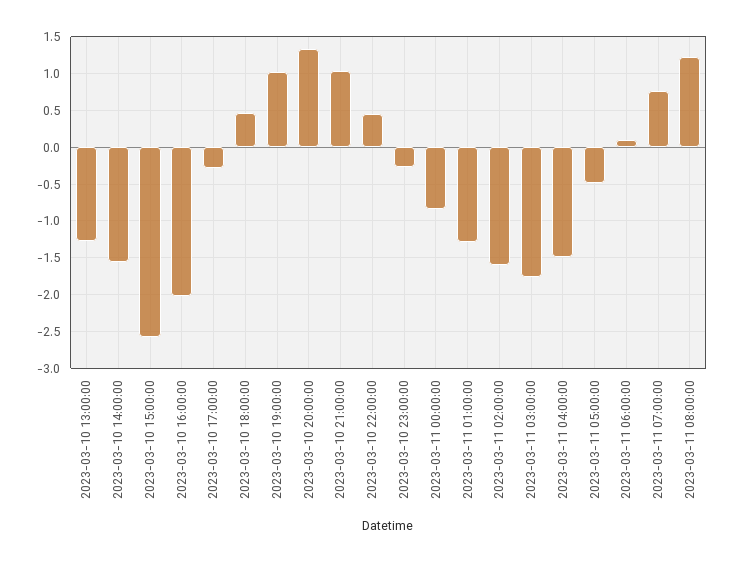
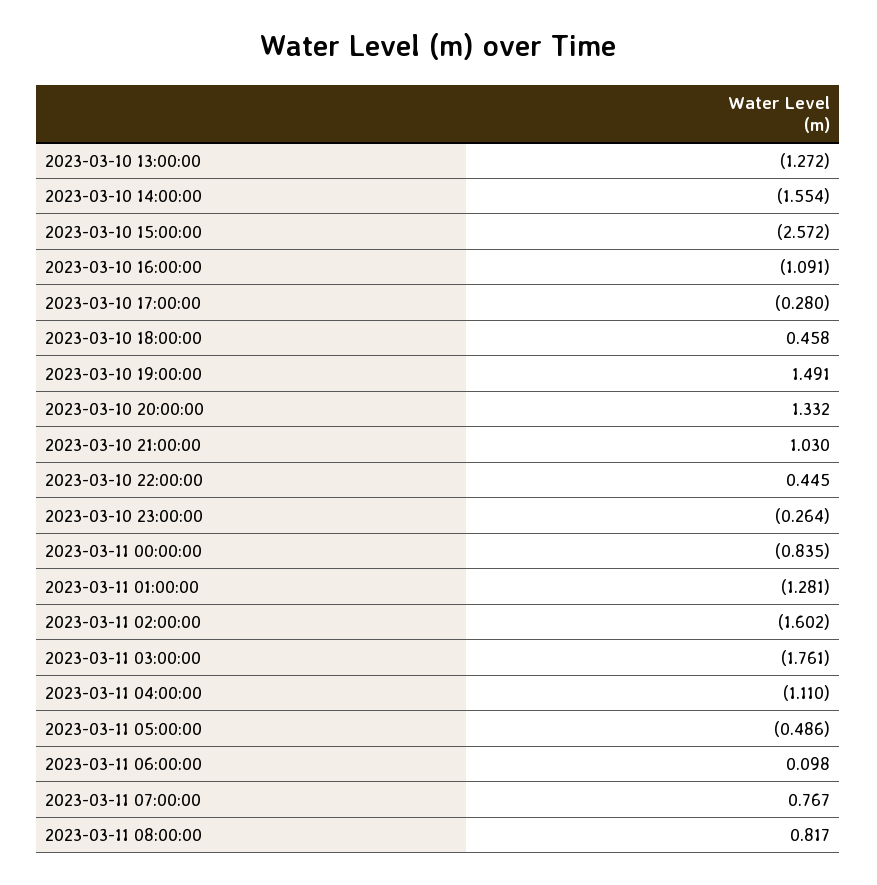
  {
    "2023-03-10 13:00:00": -1.272,
    "2023-03-10 14:00:00": -1.554,
    "2023-03-10 15:00:00": -2.572,
-   "2023-03-10 16:00:00": -2,
+   "2023-03-10 16:00:00": -1.091,
    "2023-03-10 17:00:00": -0.28,
    "2023-03-10 18:00:00": 0.458,
-   "2023-03-10 19:00:00": 1,
+   "2023-03-10 19:00:00": 1.491,
    "2023-03-10 20:00:00": 1.332,
    "2023-03-10 21:00:00": 1.03,
    "2023-03-10 22:00:00": 0.445,
    "2023-03-10 23:00:00": -0.264,
    "2023-03-11 00:00:00": -0.835,
    "2023-03-11 01:00:00": -1.281,
    "2023-03-11 02:00:00": -1.602,
    "2023-03-11 03:00:00": -1.761,
-   "2023-03-11 04:00:00": -1.5,
+   "2023-03-11 04:00:00": -1.11,
    "2023-03-11 05:00:00": -0.486,
    "2023-03-11 06:00:00": 0.098,
    "2023-03-11 07:00:00": 0.767,
-   "2023-03-11 08:00:00": 1.2
+   "2023-03-11 08:00:00": 0.817
  }

